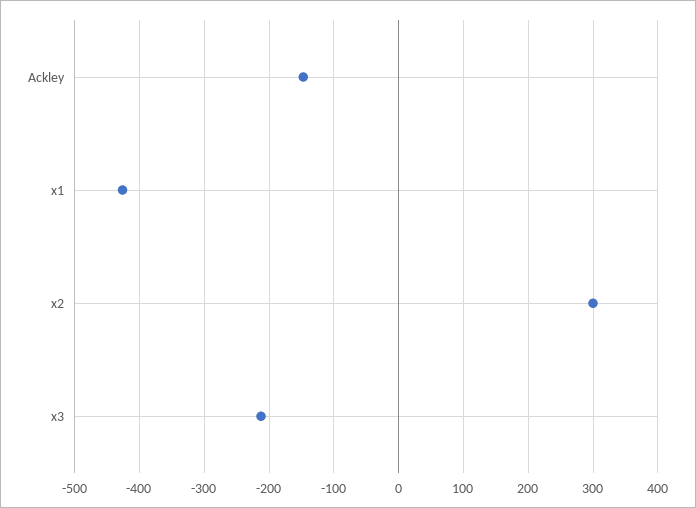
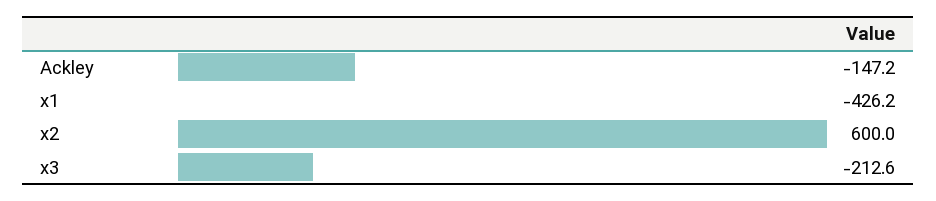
  {
    "Ackley": -147.2,
    "x1": -426.2,
-   "x2": 300,
+   "x2": 600,
    "x3": -212.6
  }

